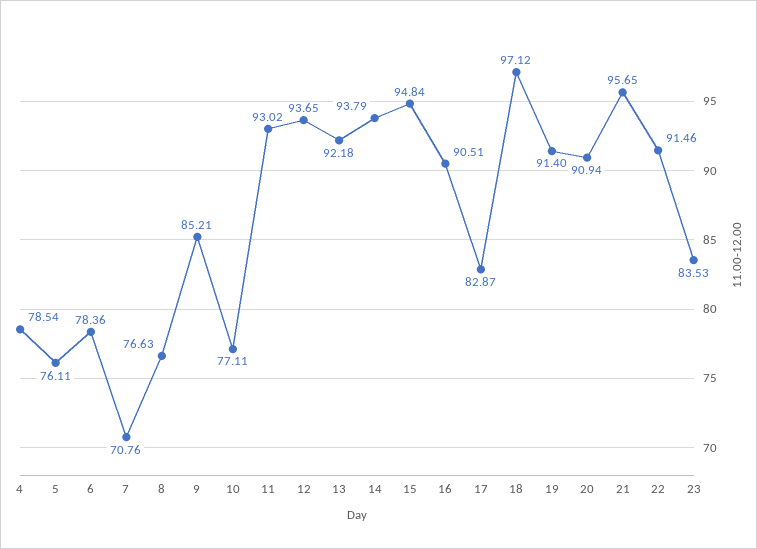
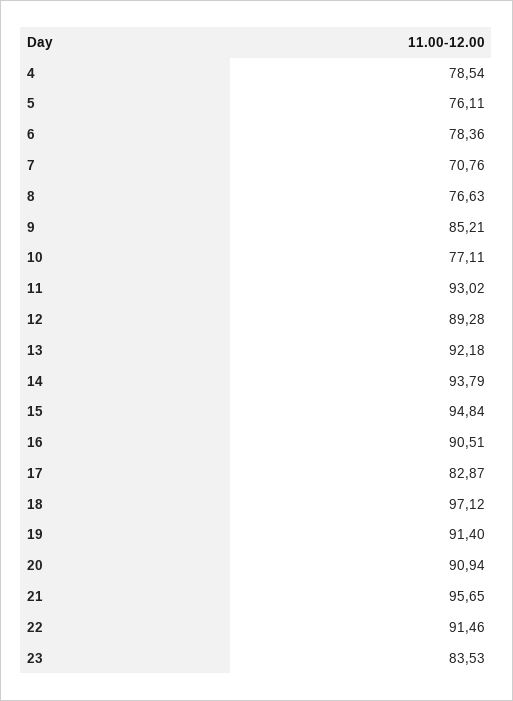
  {
    "4": 78.54,
    "5": 76.11,
    "6": 78.36,
    "7": 70.76,
    "8": 76.63,
    "9": 85.21,
    "10": 77.11,
    "11": 93.02,
-   "12": 93.65,
+   "12": 89.28,
    "13": 92.18,
    "14": 93.79,
    "15": 94.84,
    "16": 90.51,
    "17": 82.87,
    "18": 97.12,
    "19": 91.4,
    "20": 90.94,
    "21": 95.65,
    "22": 91.46,
    "23": 83.53
  }

